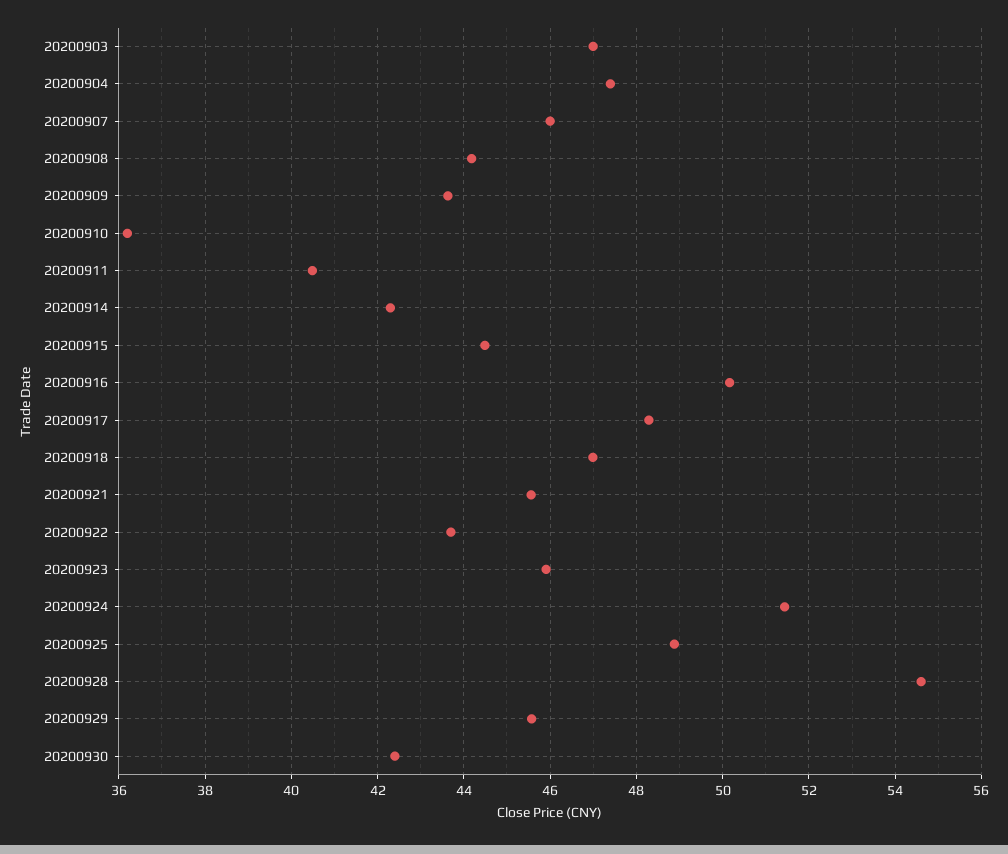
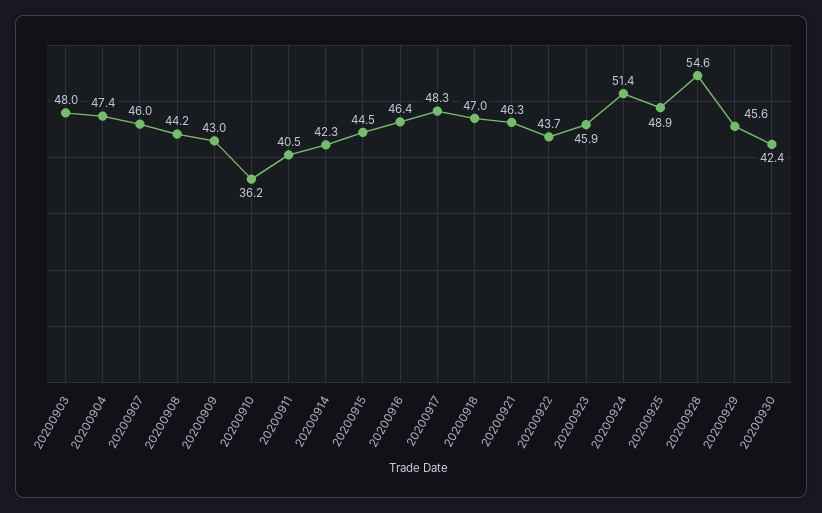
  {
-   "20200903": 47,
+   "20200903": 48,
    "20200904": 47.4,
    "20200907": 46,
    "20200908": 44.2,
-   "20200909": 43.6,
+   "20200909": 43,
    "20200910": 36.2,
    "20200911": 40.5,
    "20200914": 42.3,
    "20200915": 44.5,
-   "20200916": 50.2,
+   "20200916": 46.4,
    "20200917": 48.3,
    "20200918": 47,
-   "20200921": 45.6,
+   "20200921": 46.3,
    "20200922": 43.7,
    "20200923": 45.9,
    "20200924": 51.4,
    "20200925": 48.9,
    "20200928": 54.6,
    "20200929": 45.6,
    "20200930": 42.4
  }

